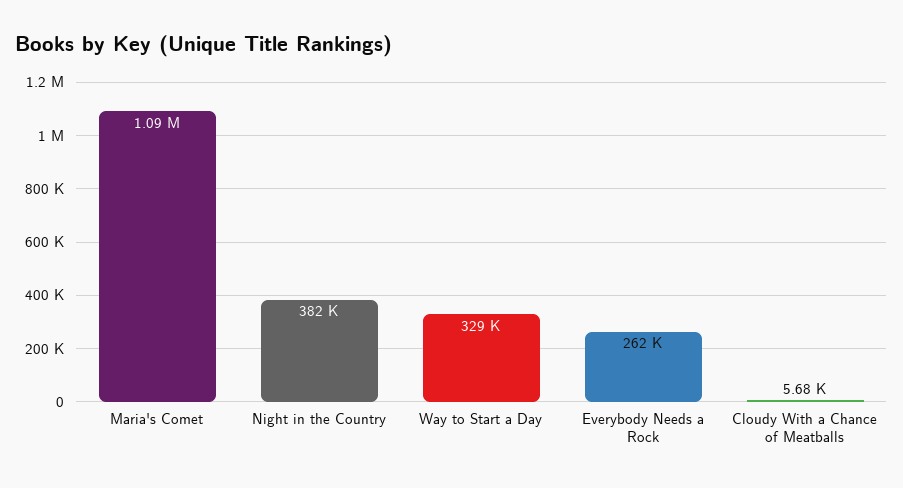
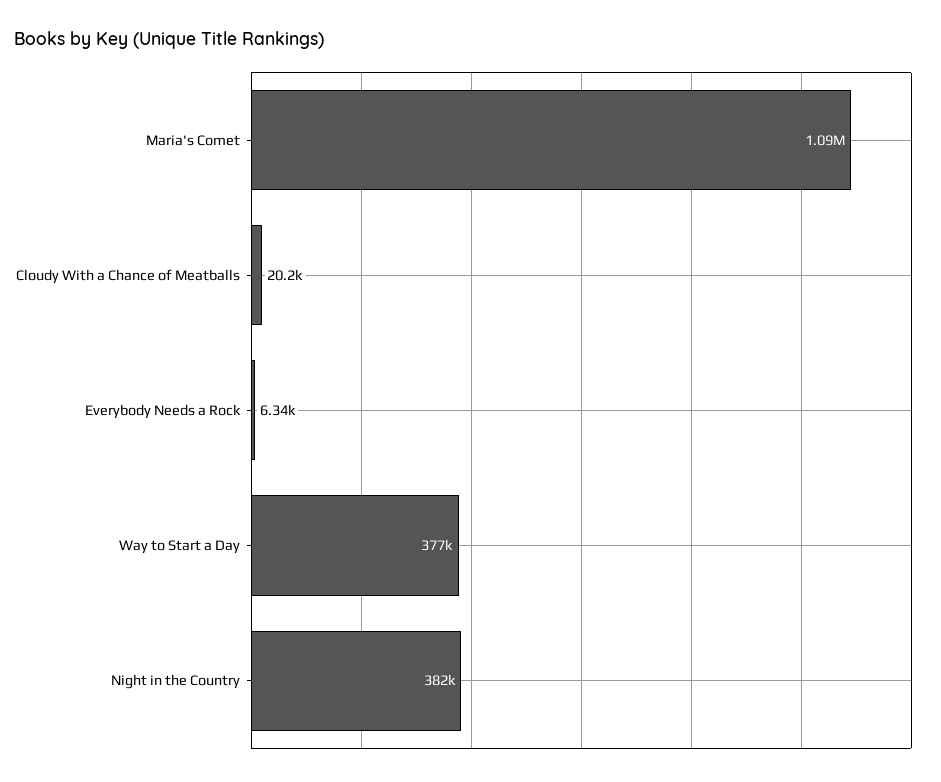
  {
    "Maria's Comet": 1090000,
    "Night in the Country": 382000,
-   "Way to Start a Day": 329000,
+   "Way to Start a Day": 377000,
-   "Everybody Needs a Rock": 262000,
+   "Everybody Needs a Rock": 6340,
-   "Cloudy With a Chance of Meatballs": 5680
+   "Cloudy With a Chance of Meatballs": 20200
  }

